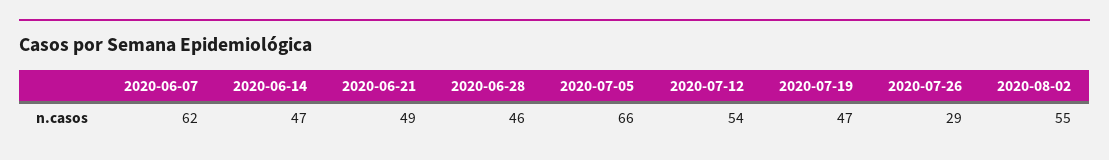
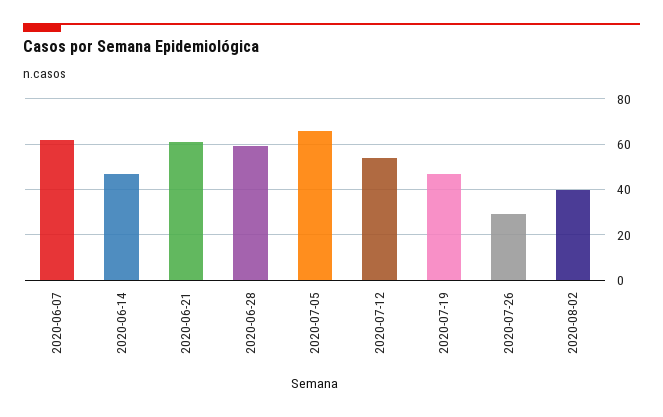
  {
    "2020-06-07": 62,
    "2020-06-14": 47,
-   "2020-06-21": 49,
+   "2020-06-21": 60,
-   "2020-06-28": 46,
+   "2020-06-28": 60,
    "2020-07-05": 66,
    "2020-07-12": 54,
    "2020-07-19": 47,
    "2020-07-26": 29,
-   "2020-08-02": 55
+   "2020-08-02": 40
  }

